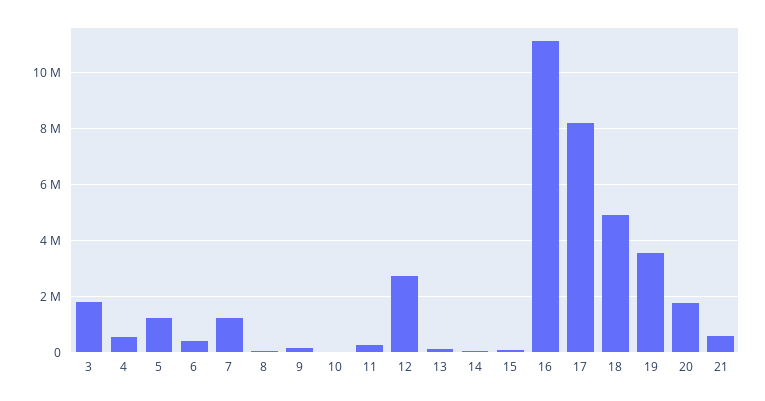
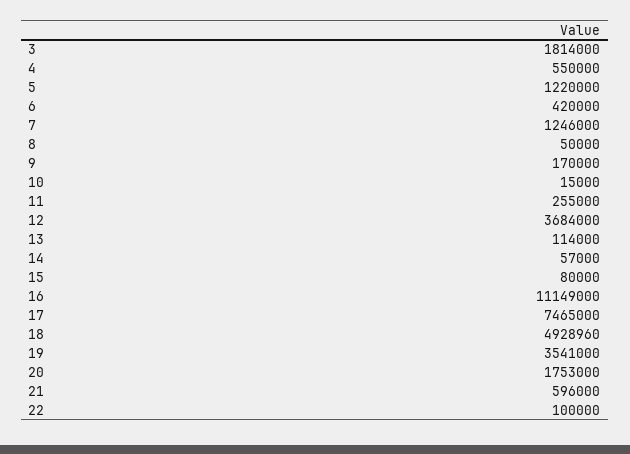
  {
    "3": 1814000,
    "4": 550000,
    "5": 1220000,
    "6": 420000,
    "7": 1246000,
    "8": 50000,
    "9": 170000,
    "10": 15000,
    "11": 255000,
-   "12": 2750000,
+   "12": 3684000,
    "13": 114000,
    "14": 57000,
    "15": 80000,
    "16": 11149000,
-   "17": 8250000,
+   "17": 7465000,
    "18": 4928960,
    "19": 3541000,
    "20": 1753000,
-   "21": 596000
+   "21": 596000,
+   "22": 100000
  }

